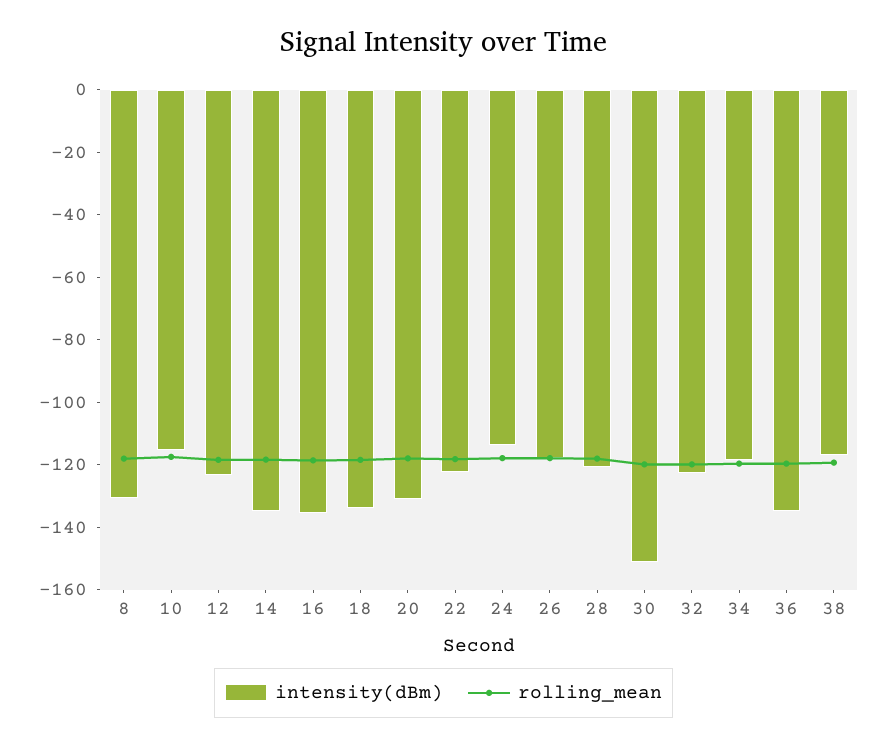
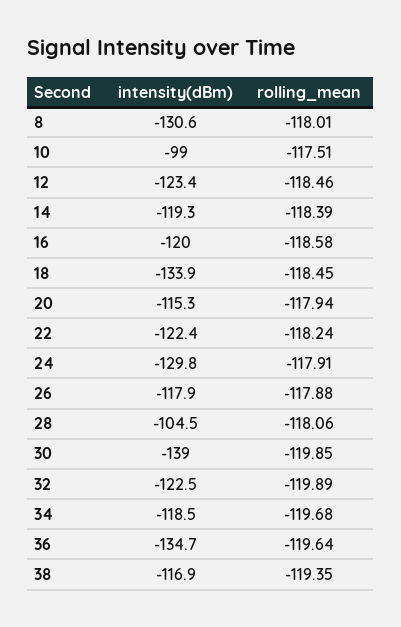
  {
    "intensity(dBm)": {
      "8": -130.6,
-     "10": -115,
+     "10": -99,
      "12": -123.4,
-     "14": -135,
+     "14": -119.3,
-     "16": -135,
+     "16": -120,
      "18": -133.9,
-     "20": -130,
+     "20": -115.3,
      "22": -122.4,
-     "24": -115,
+     "24": -129.8,
      "26": -117.9,
-     "28": -120,
+     "28": -104.5,
-     "30": -150,
+     "30": -139,
      "32": -122.5,
      "34": -118.5,
      "36": -134.7,
      "38": -116.9
    },
    "rolling_mean": {
      "8": -118.01,
      "10": -117.51,
      "12": -118.46,
      "14": -118.39,
      "16": -118.58,
      "18": -118.45,
      "20": -117.94,
      "22": -118.24,
      "24": -117.91,
      "26": -117.88,
      "28": -118.06,
      "30": -119.85,
      "32": -119.89,
      "34": -119.68,
      "36": -119.64,
      "38": -119.35
    }
  }

